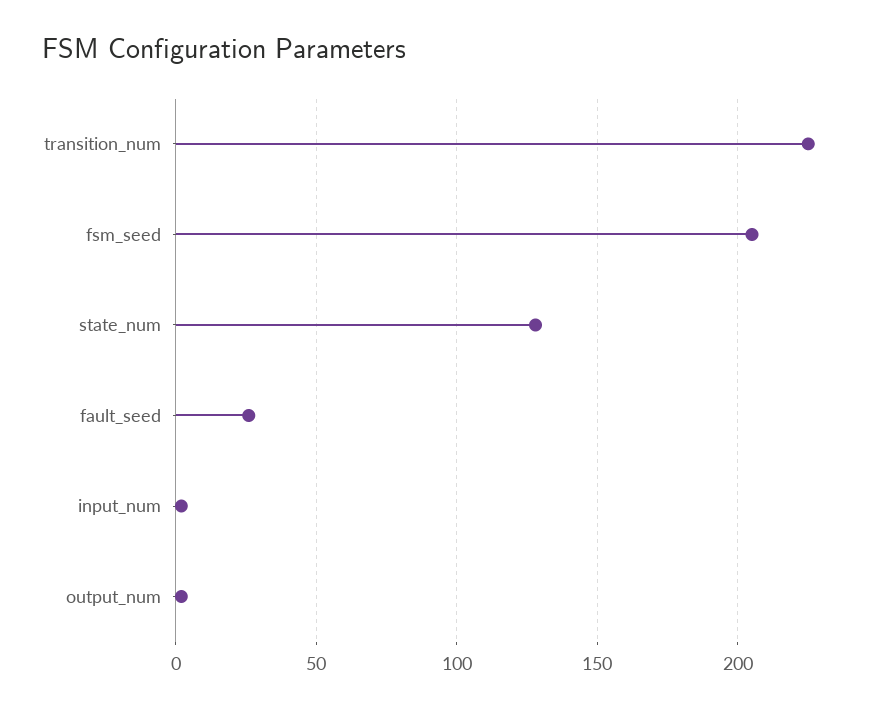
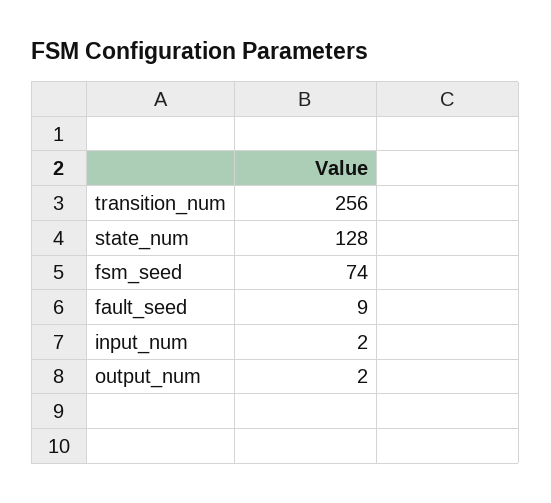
  {
-   "transition_num": 225,
+   "transition_num": 256,
-   "fsm_seed": 205,
+   "fsm_seed": 74,
    "state_num": 128,
-   "fault_seed": 25,
+   "fault_seed": 9,
    "input_num": 2,
    "output_num": 2
  }

